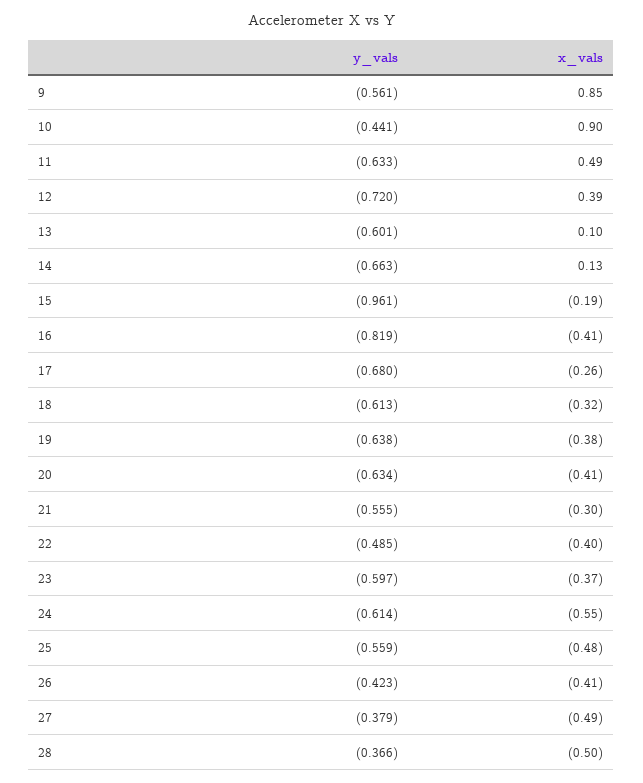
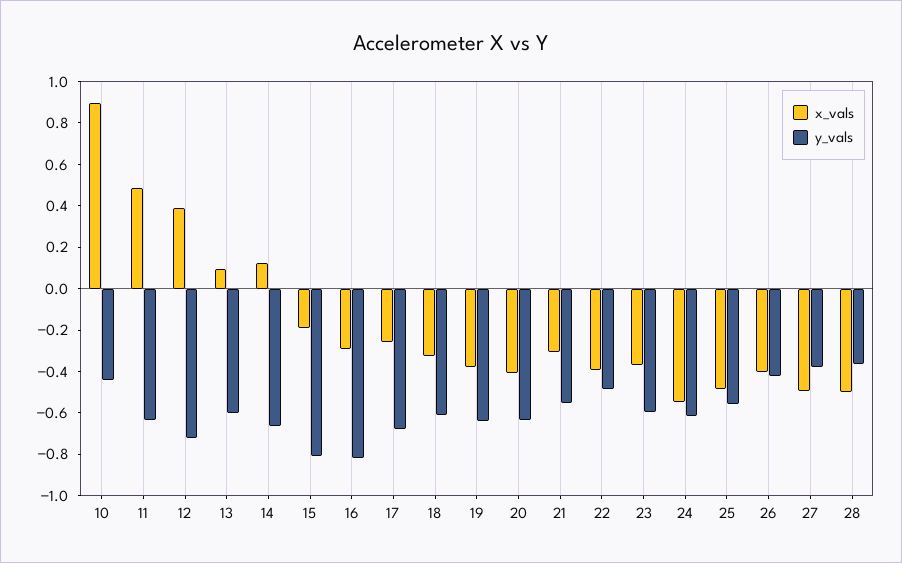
  {
    "y_vals": {
-     "9": -0.561,
      "10": -0.441,
      "11": -0.633,
      "12": -0.72,
      "13": -0.601,
      "14": -0.663,
-     "15": -0.961,
+     "15": -0.8,
      "16": -0.819,
      "17": -0.68,
      "18": -0.613,
      "19": -0.638,
      "20": -0.634,
      "21": -0.555,
      "22": -0.485,
      "23": -0.597,
      "24": -0.614,
      "25": -0.559,
      "26": -0.423,
      "27": -0.379,
      "28": -0.366
    },
    "x_vals": {
-     "9": 0.85,
      "10": 0.9,
      "11": 0.49,
      "12": 0.39,
      "13": 0.1,
      "14": 0.13,
      "15": -0.19,
-     "16": -0.41,
+     "16": -0.3,
      "17": -0.26,
      "18": -0.32,
      "19": -0.38,
      "20": -0.41,
      "21": -0.3,
      "22": -0.4,
      "23": -0.37,
      "24": -0.55,
      "25": -0.48,
      "26": -0.41,
      "27": -0.49,
      "28": -0.5
    }
  }

